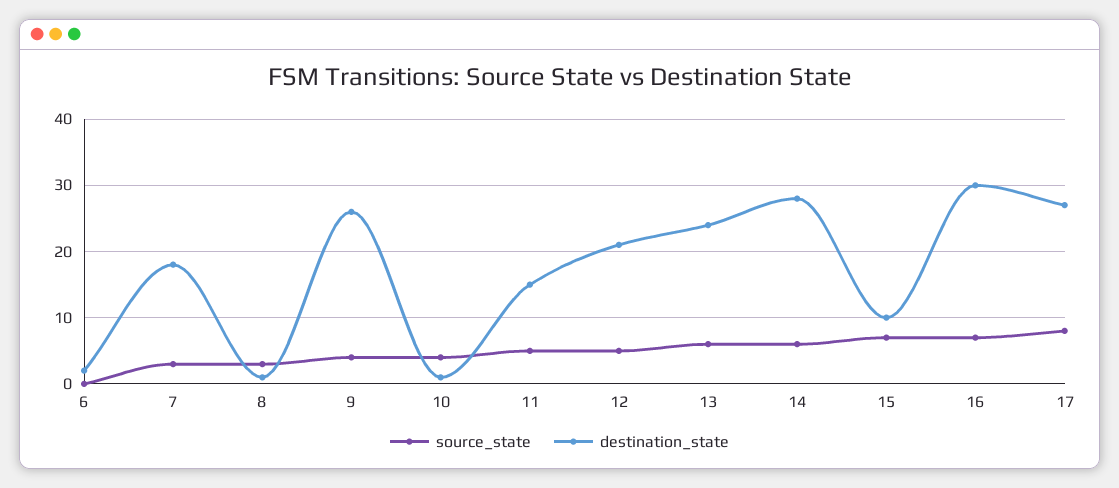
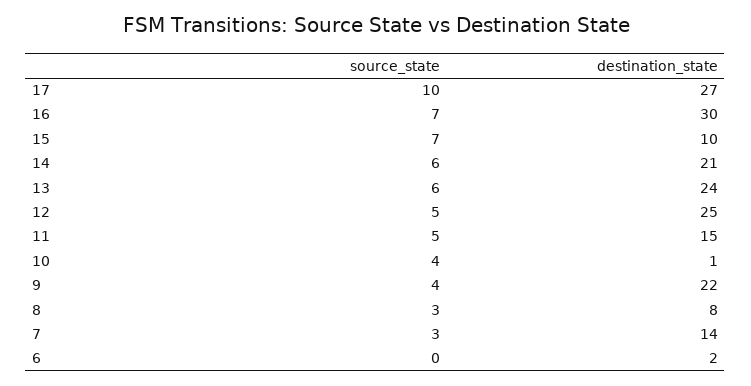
  {
    "source_state": {
      "6": 0,
      "7": 3,
      "8": 3,
      "9": 4,
      "10": 4,
      "11": 5,
      "12": 5,
      "13": 6,
      "14": 6,
      "15": 7,
      "16": 7,
-     "17": 8
+     "17": 10
    },
    "destination_state": {
      "6": 2,
-     "7": 18,
+     "7": 14,
-     "8": 1,
+     "8": 8,
-     "9": 26,
+     "9": 22,
      "10": 1,
      "11": 15,
-     "12": 21,
+     "12": 25,
      "13": 24,
-     "14": 28,
+     "14": 21,
      "15": 10,
      "16": 30,
      "17": 27
    }
  }

